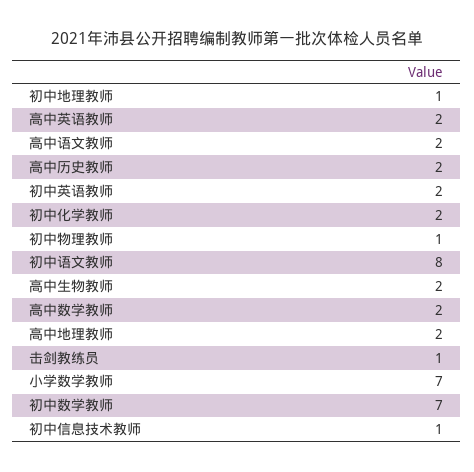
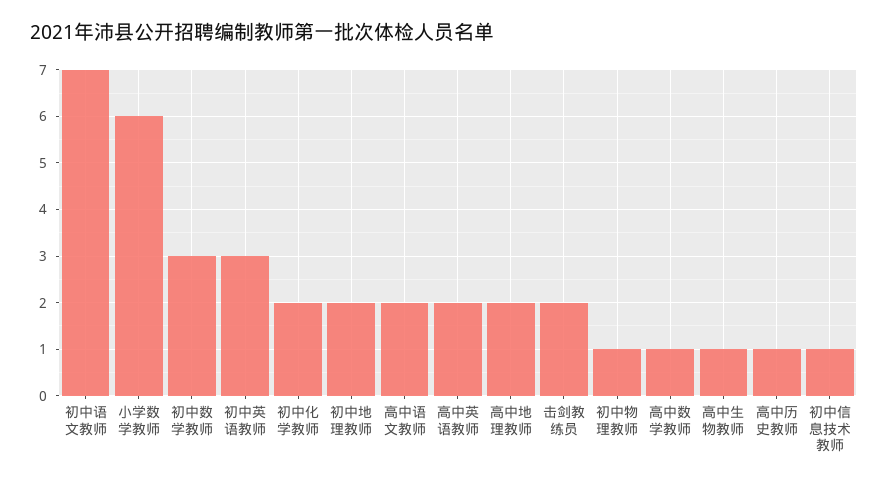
  {
-   "初中地理教师": 1,
+   "初中地理教师": 2,
    "高中英语教师": 2,
    "高中语文教师": 2,
-   "高中历史教师": 2,
+   "高中历史教师": 1,
-   "初中英语教师": 2,
+   "初中英语教师": 3,
    "初中化学教师": 2,
    "初中物理教师": 1,
-   "初中语文教师": 8,
+   "初中语文教师": 7,
-   "高中生物教师": 2,
+   "高中生物教师": 1,
-   "高中数学教师": 2,
+   "高中数学教师": 1,
    "高中地理教师": 2,
-   "击剑教练员": 1,
+   "击剑教练员": 2,
-   "小学数学教师": 7,
+   "小学数学教师": 6,
-   "初中数学教师": 7,
+   "初中数学教师": 3,
    "初中信息技术教师": 1
  }

